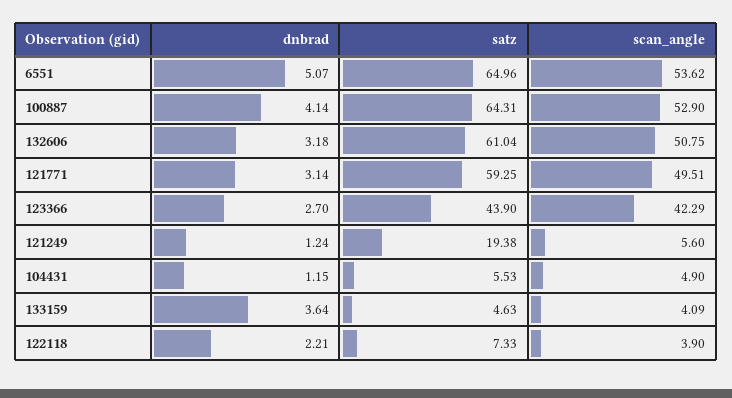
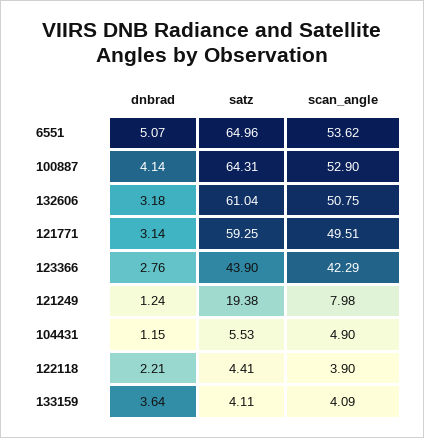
  {
    "dnbrad": {
      "6551": 5.07,
      "100887": 4.14,
      "132606": 3.18,
      "121771": 3.14,
-     "123366": 2.7,
+     "123366": 2.76,
      "121249": 1.24,
      "104431": 1.15,
      "133159": 3.64,
      "122118": 2.21
    },
    "satz": {
      "6551": 64.96,
      "100887": 64.31,
      "132606": 61.04,
      "121771": 59.25,
      "123366": 43.9,
      "121249": 19.38,
      "104431": 5.53,
-     "133159": 4.63,
+     "133159": 4.11,
-     "122118": 7.33
+     "122118": 4.41
    },
    "scan_angle": {
      "6551": 53.62,
      "100887": 52.9,
      "132606": 50.75,
      "121771": 49.51,
      "123366": 42.29,
-     "121249": 5.6,
+     "121249": 7.98,
      "104431": 4.9,
      "133159": 4.09,
      "122118": 3.9
    }
  }

